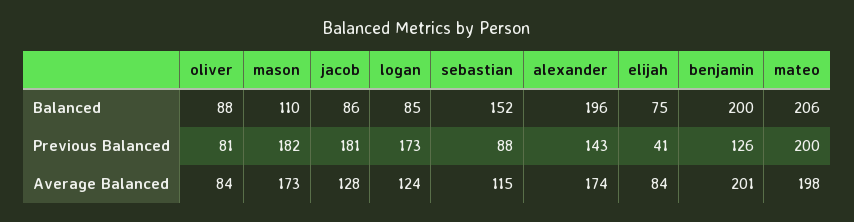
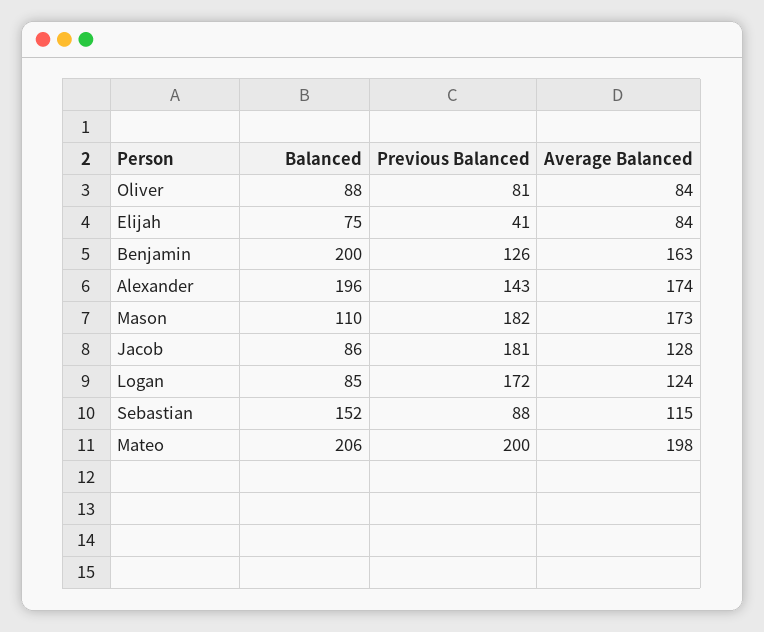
  {
    "oliver": {
      "Balanced": 88,
      "Previous Balanced": 81,
      "Average Balanced": 84
    },
    "mason": {
      "Balanced": 110,
      "Previous Balanced": 182,
      "Average Balanced": 173
    },
    "jacob": {
      "Balanced": 86,
      "Previous Balanced": 181,
      "Average Balanced": 128
    },
    "logan": {
      "Balanced": 85,
-     "Previous Balanced": 173,
+     "Previous Balanced": 172,
      "Average Balanced": 124
    },
    "sebastian": {
      "Balanced": 152,
      "Previous Balanced": 88,
      "Average Balanced": 115
    },
    "alexander": {
      "Balanced": 196,
      "Previous Balanced": 143,
      "Average Balanced": 174
    },
    "elijah": {
      "Balanced": 75,
      "Previous Balanced": 41,
      "Average Balanced": 84
    },
    "benjamin": {
      "Balanced": 200,
      "Previous Balanced": 126,
-     "Average Balanced": 201
+     "Average Balanced": 163
    },
    "mateo": {
      "Balanced": 206,
      "Previous Balanced": 200,
      "Average Balanced": 198
    }
  }

